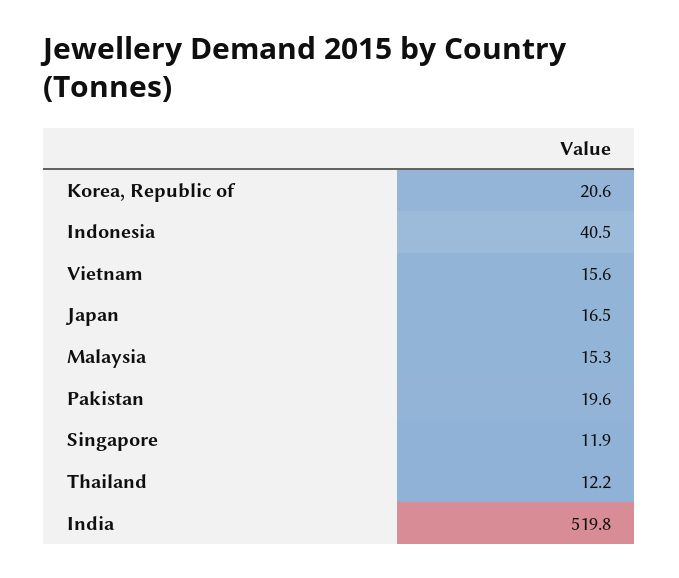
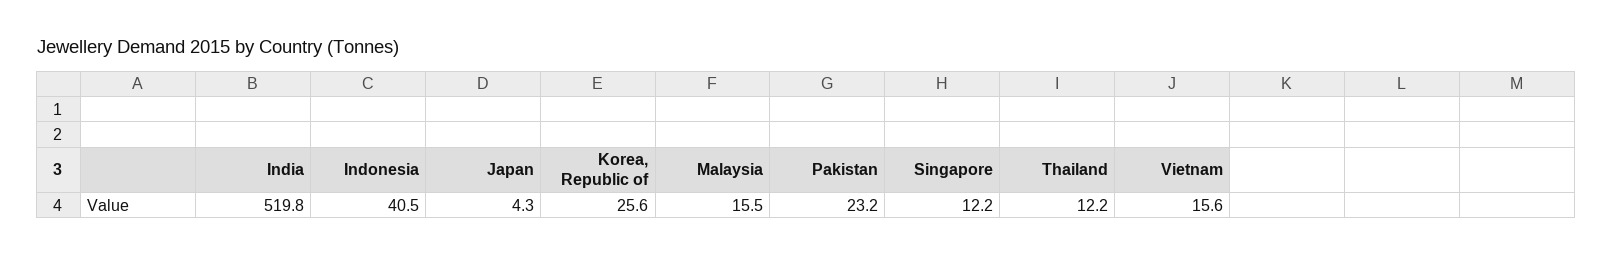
  {
-   "Korea, Republic of": 20.6,
+   "Korea, Republic of": 25.6,
    "Indonesia": 40.5,
    "Vietnam": 15.6,
-   "Japan": 16.5,
+   "Japan": 4.3,
-   "Malaysia": 15.3,
+   "Malaysia": 15.5,
-   "Pakistan": 19.6,
+   "Pakistan": 23.2,
-   "Singapore": 11.9,
+   "Singapore": 12.2,
    "Thailand": 12.2,
    "India": 519.8
  }

